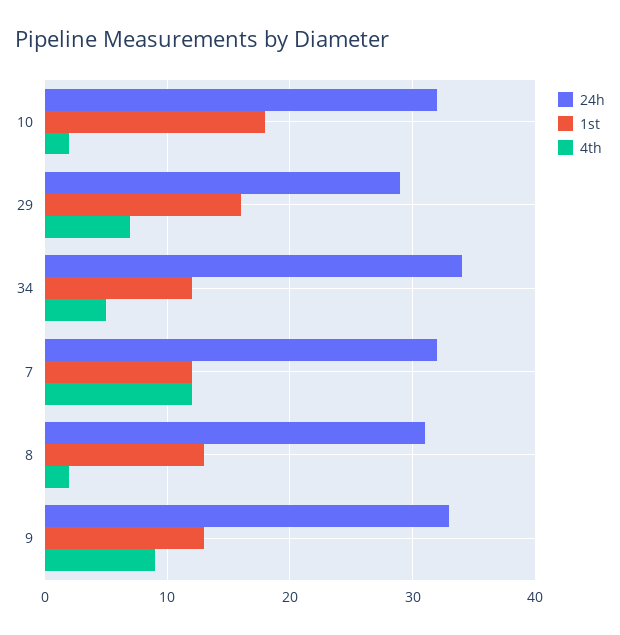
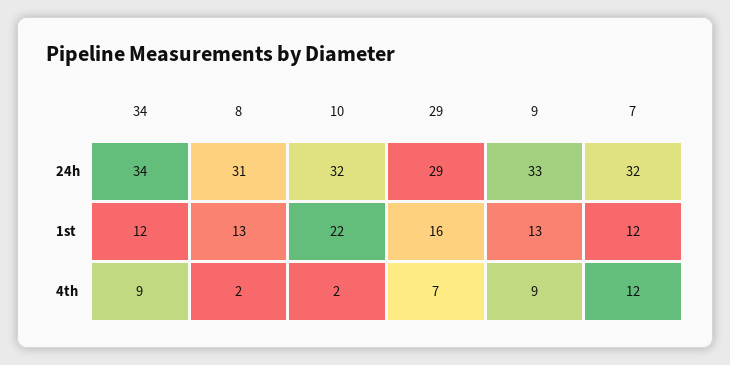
  {
    "24h": {
      "10": 32,
      "29": 29,
      "34": 34,
      "7": 32,
      "8": 31,
      "9": 33
    },
    "1st": {
-     "10": 18,
+     "10": 22,
      "29": 16,
      "34": 12,
      "7": 12,
      "8": 13,
      "9": 13
    },
    "4th": {
      "10": 2,
      "29": 7,
-     "34": 5,
+     "34": 9,
      "7": 12,
      "8": 2,
      "9": 9
    }
  }

